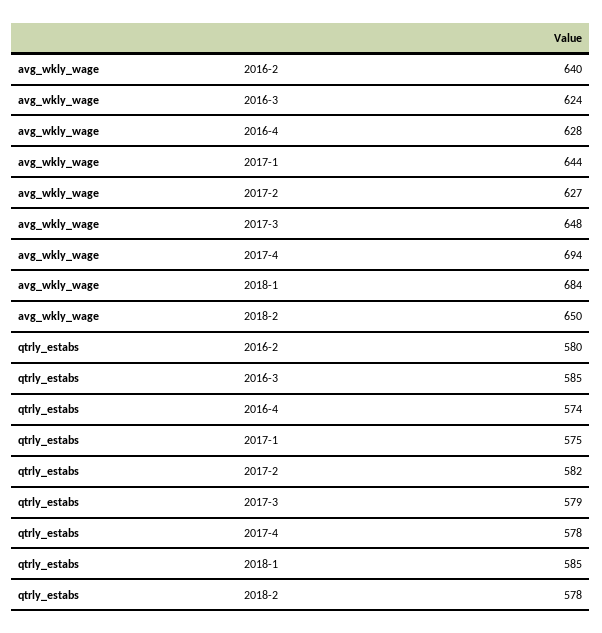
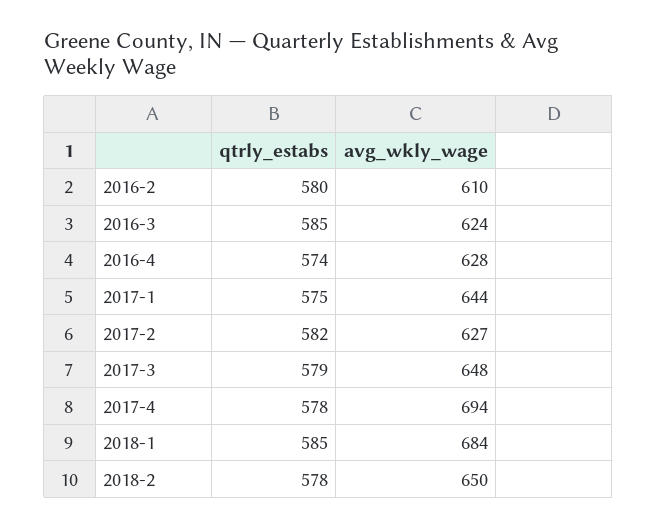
  {
    "avg_wkly_wage": {
-     "2016-2": 640,
+     "2016-2": 610,
      "2016-3": 624,
      "2016-4": 628,
      "2017-1": 644,
      "2017-2": 627,
      "2017-3": 648,
      "2017-4": 694,
      "2018-1": 684,
      "2018-2": 650
    },
    "qtrly_estabs": {
      "2016-2": 580,
      "2016-3": 585,
      "2016-4": 574,
      "2017-1": 575,
      "2017-2": 582,
      "2017-3": 579,
      "2017-4": 578,
      "2018-1": 585,
      "2018-2": 578
    }
  }

